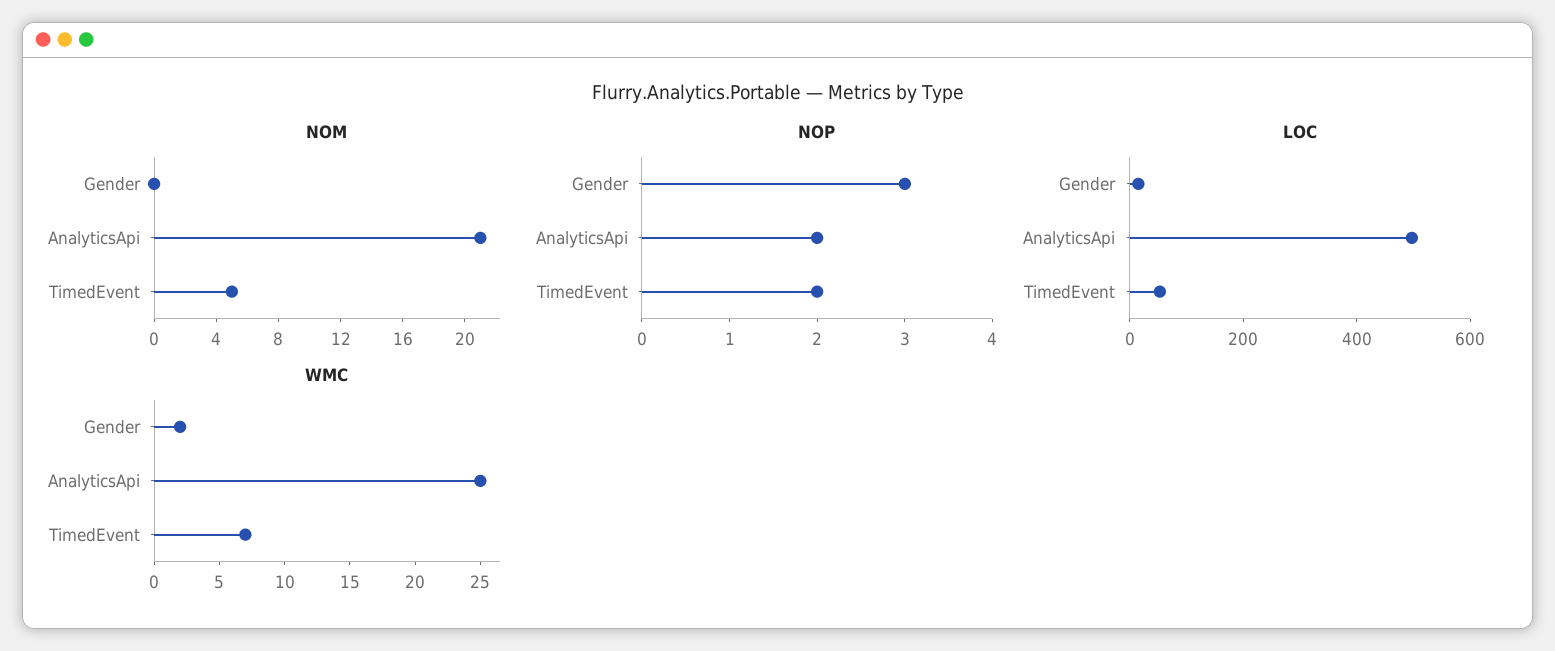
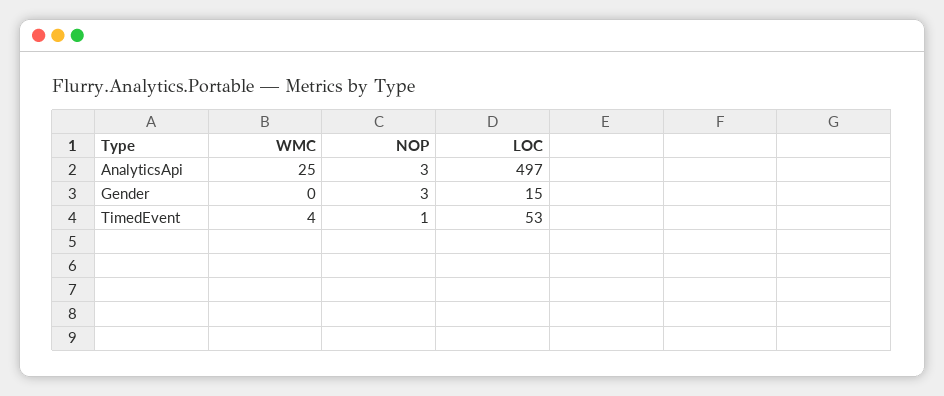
  {
-   "NOM": {
-     "Gender": 0,
-     "AnalyticsApi": 21,
-     "TimedEvent": 5
-   },
    "NOP": {
      "Gender": 3,
-     "AnalyticsApi": 2,
+     "AnalyticsApi": 3,
-     "TimedEvent": 2
+     "TimedEvent": 1
    },
    "LOC": {
      "Gender": 15,
      "AnalyticsApi": 497,
      "TimedEvent": 53
    },
    "WMC": {
-     "Gender": 2,
+     "Gender": 0,
      "AnalyticsApi": 25,
-     "TimedEvent": 7
+     "TimedEvent": 4
    }
  }

